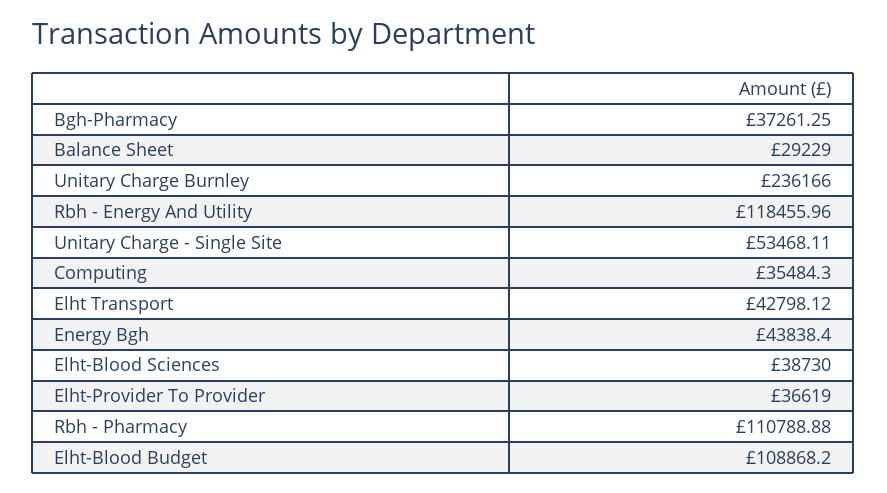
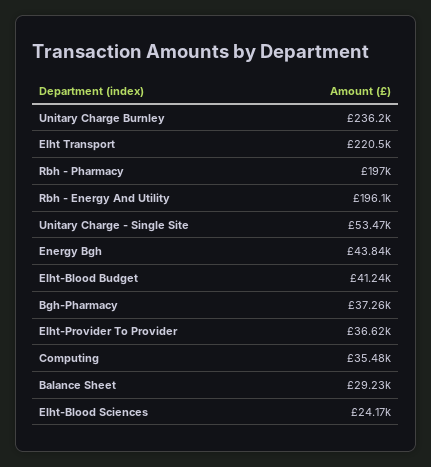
  {
    "Bgh-Pharmacy": 37261.25,
    "Balance Sheet": 29229,
    "Unitary Charge Burnley": 236166,
-   "Rbh - Energy And Utility": 118455.96,
+   "Rbh - Energy And Utility": 196100,
    "Unitary Charge - Single Site": 53468.11,
    "Computing": 35484.3,
-   "Elht Transport": 42798.12,
+   "Elht Transport": 220500,
    "Energy Bgh": 43838.4,
-   "Elht-Blood Sciences": 38730,
+   "Elht-Blood Sciences": 24170,
    "Elht-Provider To Provider": 36619,
-   "Rbh - Pharmacy": 110788.88,
+   "Rbh - Pharmacy": 197000,
-   "Elht-Blood Budget": 108868.2
+   "Elht-Blood Budget": 41240
  }

